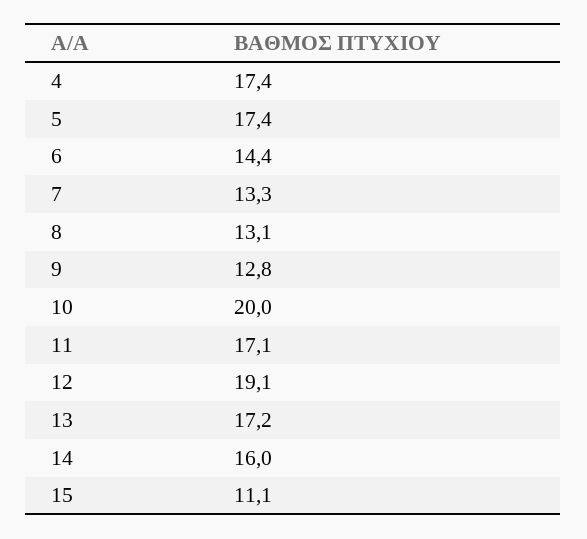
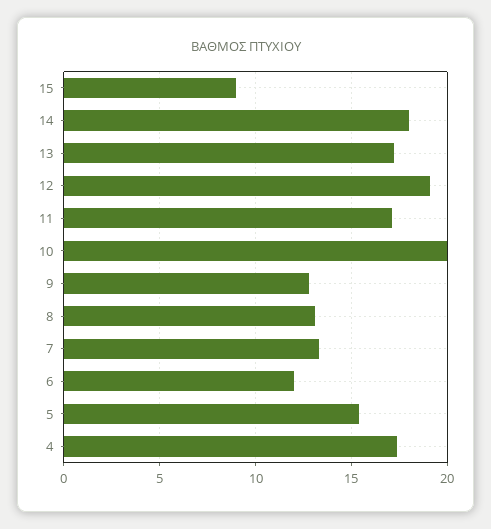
  {
    "4": 17.4,
-   "5": 17.4,
+   "5": 15.5,
-   "6": 14.4,
+   "6": 12,
    "7": 13.3,
    "8": 13.1,
    "9": 12.8,
    "10": 20,
    "11": 17.1,
    "12": 19.1,
    "13": 17.2,
-   "14": 16,
+   "14": 18,
-   "15": 11.1
+   "15": 9
  }

